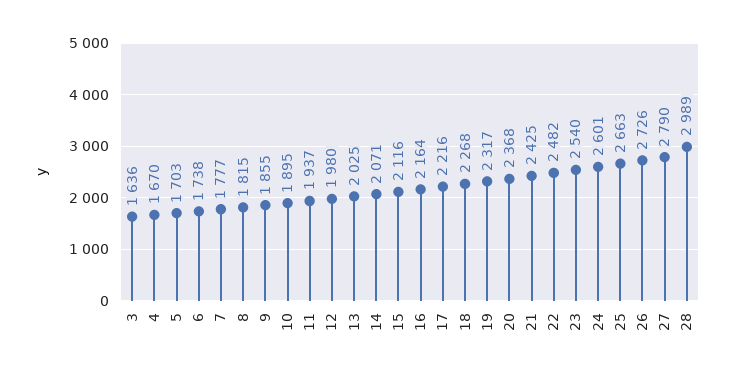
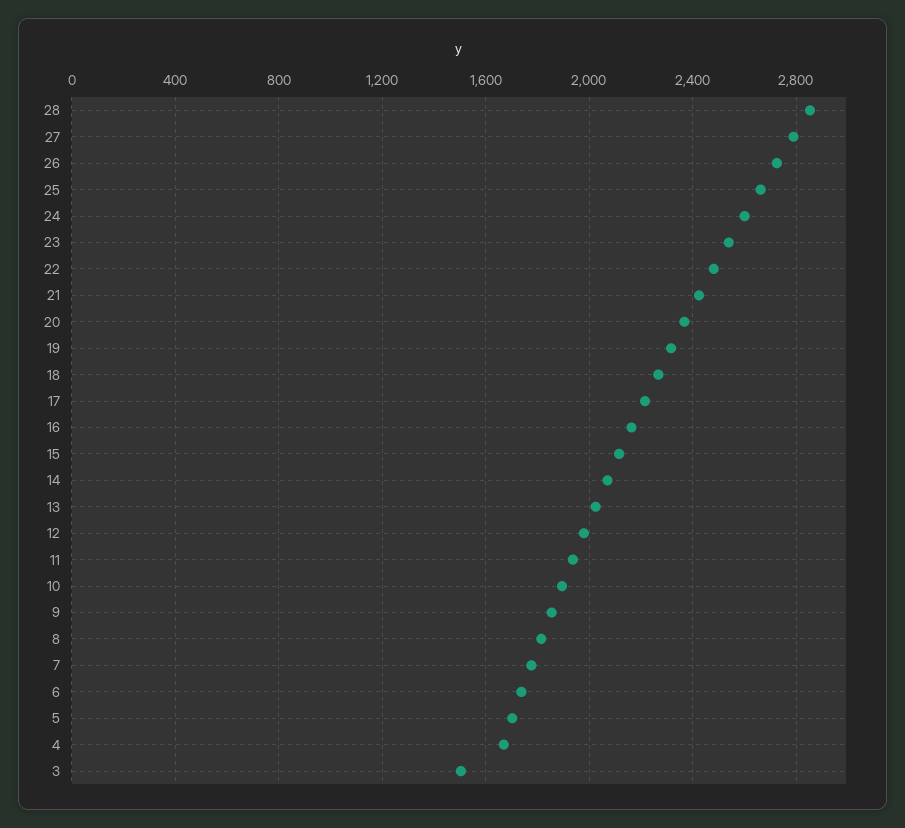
  {
-   "3": 1636,
+   "3": 1500,
    "4": 1670,
    "5": 1703,
    "6": 1738,
    "7": 1777,
    "8": 1815,
    "9": 1855,
    "10": 1895,
    "11": 1937,
    "12": 1980,
    "13": 2025,
    "14": 2071,
    "15": 2116,
    "16": 2164,
    "17": 2216,
    "18": 2268,
    "19": 2317,
    "20": 2368,
    "21": 2425,
    "22": 2482,
    "23": 2540,
    "24": 2601,
    "25": 2663,
    "26": 2726,
    "27": 2790,
-   "28": 2989
+   "28": 2850
  }

